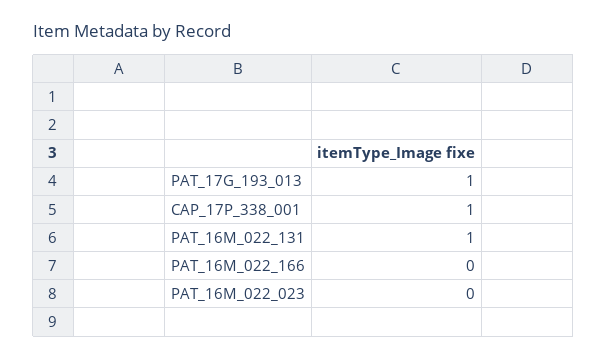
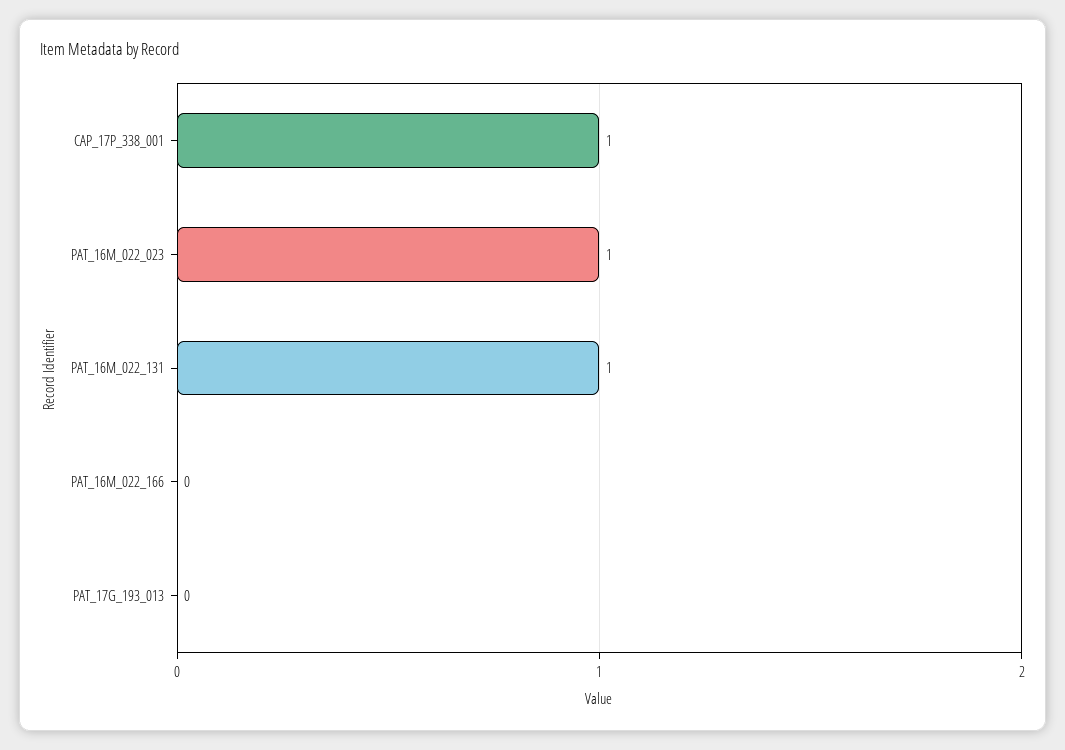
  {
-   "PAT_17G_193_013": 1,
+   "PAT_17G_193_013": 0,
    "CAP_17P_338_001": 1,
    "PAT_16M_022_131": 1,
    "PAT_16M_022_166": 0,
-   "PAT_16M_022_023": 0
+   "PAT_16M_022_023": 1
  }

